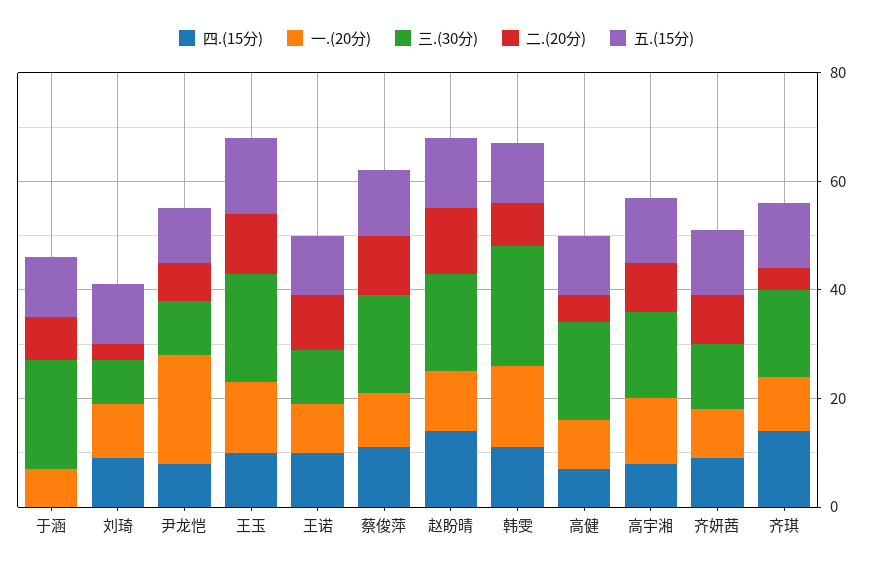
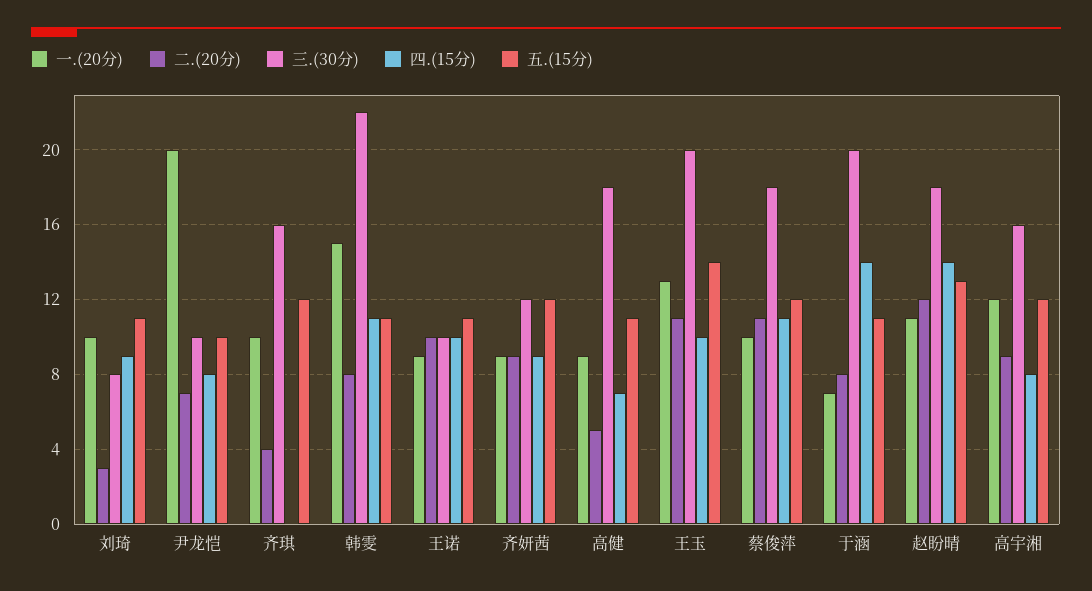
  {
    "四.(15分)": {
-     "于涵": 0,
+     "于涵": 14,
      "刘琦": 9,
      "尹龙恺": 8,
      "王玉": 10,
      "王诺": 10,
      "蔡俊萍": 11,
      "赵盼晴": 14,
      "韩雯": 11,
      "高健": 7,
      "高宇湘": 8,
      "齐妍茜": 9,
-     "齐琪": 15
+     "齐琪": 0
    },
    "一.(20分)": {
      "于涵": 7,
      "刘琦": 10,
      "尹龙恺": 20,
      "王玉": 13,
      "王诺": 9,
      "蔡俊萍": 10,
      "赵盼晴": 11,
      "韩雯": 15,
      "高健": 9,
      "高宇湘": 12,
      "齐妍茜": 9,
      "齐琪": 10
    },
    "三.(30分)": {
      "于涵": 20,
      "刘琦": 8,
      "尹龙恺": 10,
      "王玉": 20,
      "王诺": 10,
      "蔡俊萍": 18,
      "赵盼晴": 18,
      "韩雯": 22,
      "高健": 18,
      "高宇湘": 16,
      "齐妍茜": 12,
      "齐琪": 16
    },
    "二.(20分)": {
      "于涵": 8,
      "刘琦": 3,
      "尹龙恺": 7,
      "王玉": 11,
      "王诺": 10,
      "蔡俊萍": 11,
      "赵盼晴": 12,
      "韩雯": 8,
      "高健": 5,
      "高宇湘": 9,
      "齐妍茜": 9,
      "齐琪": 4
    },
    "五.(15分)": {
      "于涵": 11,
      "刘琦": 11,
      "尹龙恺": 10,
      "王玉": 14,
      "王诺": 11,
      "蔡俊萍": 12,
      "赵盼晴": 13,
      "韩雯": 11,
      "高健": 11,
      "高宇湘": 12,
      "齐妍茜": 12,
      "齐琪": 12
    }
  }

